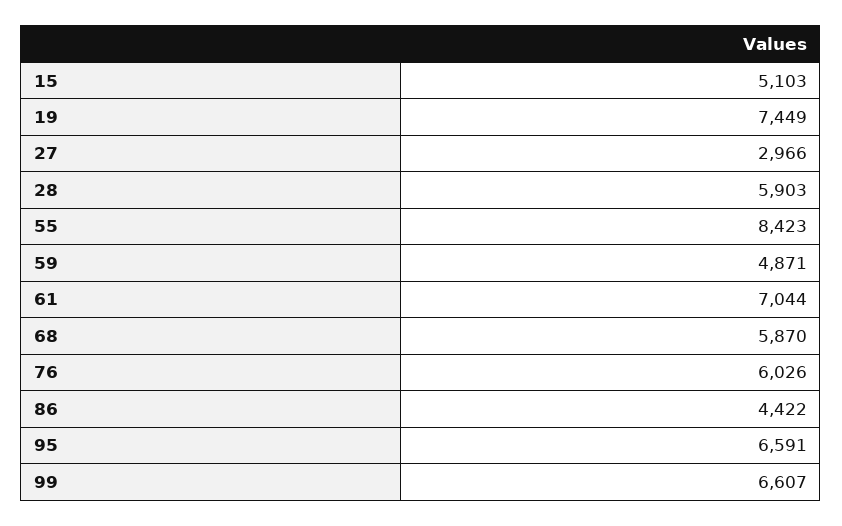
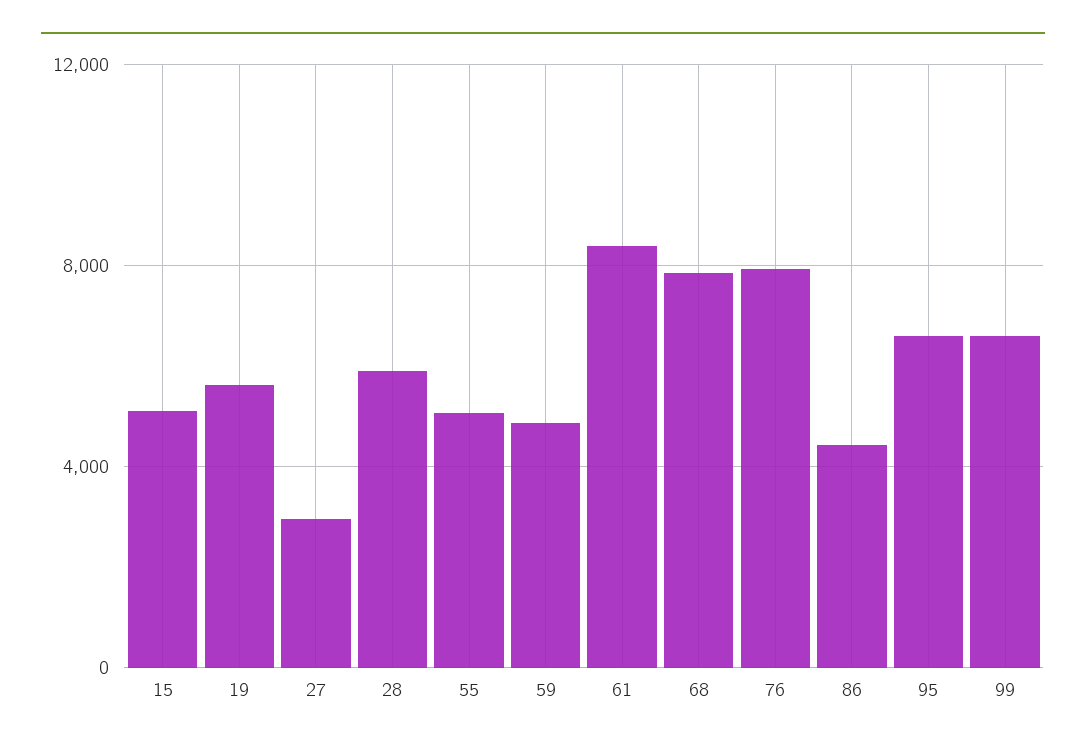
  {
    "15": 5103,
-   "19": 7449,
+   "19": 5500,
    "27": 2966,
    "28": 5903,
-   "55": 8423,
+   "55": 5000,
    "59": 4871,
-   "61": 7044,
+   "61": 8500,
-   "68": 5870,
+   "68": 8000,
-   "76": 6026,
+   "76": 8000,
    "86": 4422,
    "95": 6591,
    "99": 6607
  }

